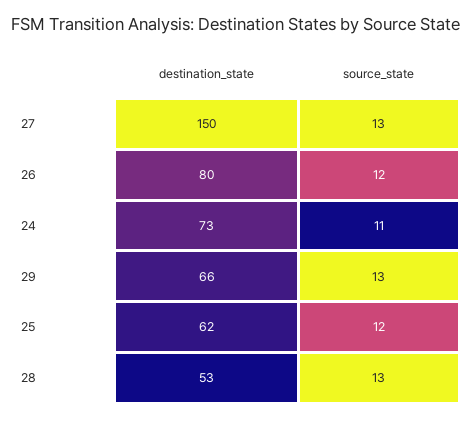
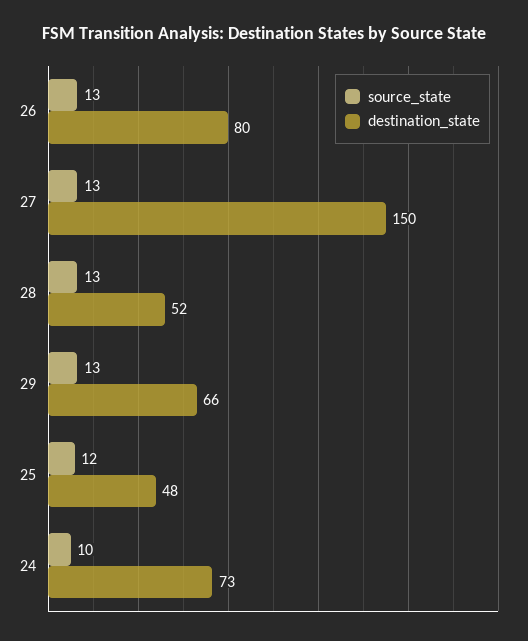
  {
    "destination_state": {
      "27": 150,
      "26": 80,
      "24": 73,
      "29": 66,
-     "25": 62,
+     "25": 48,
-     "28": 53
+     "28": 52
    },
    "source_state": {
      "27": 13,
-     "26": 12,
+     "26": 13,
-     "24": 11,
+     "24": 10,
      "29": 13,
      "25": 12,
      "28": 13
    }
  }

